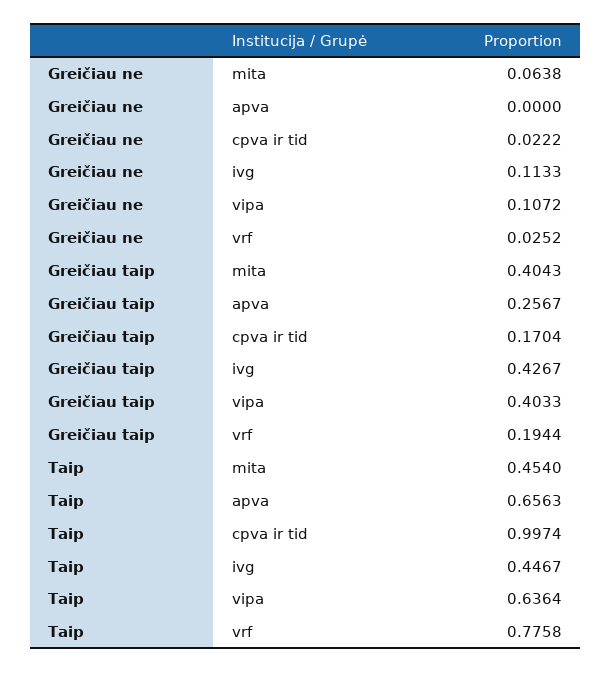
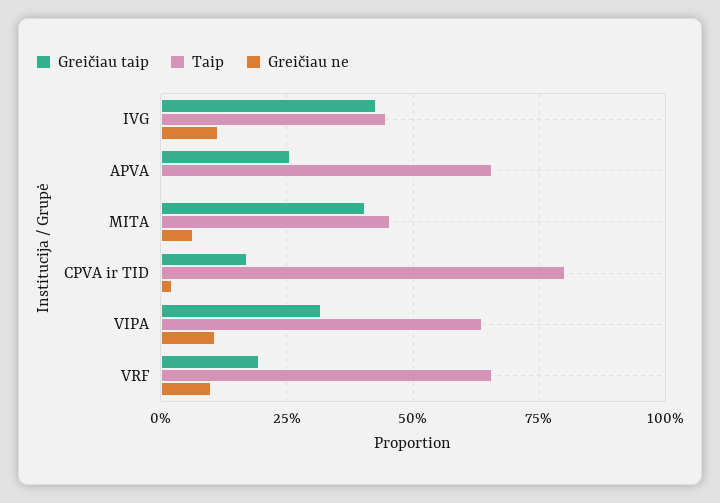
  {
    "Greičiau ne": {
      "mita": 0.0638,
      "apva": 0,
      "cpva ir tid": 0.0222,
      "ivg": 0.1133,
      "vipa": 0.1072,
-     "vrf": 0.0252
+     "vrf": 0.1
    },
    "Greičiau taip": {
      "mita": 0.4043,
      "apva": 0.2567,
      "cpva ir tid": 0.1704,
      "ivg": 0.4267,
-     "vipa": 0.4033,
+     "vipa": 0.325,
      "vrf": 0.1944
    },
    "Taip": {
      "mita": 0.454,
      "apva": 0.6563,
-     "cpva ir tid": 0.9974,
+     "cpva ir tid": 0.8,
      "ivg": 0.4467,
      "vipa": 0.6364,
-     "vrf": 0.7758
+     "vrf": 0.65
    }
  }

